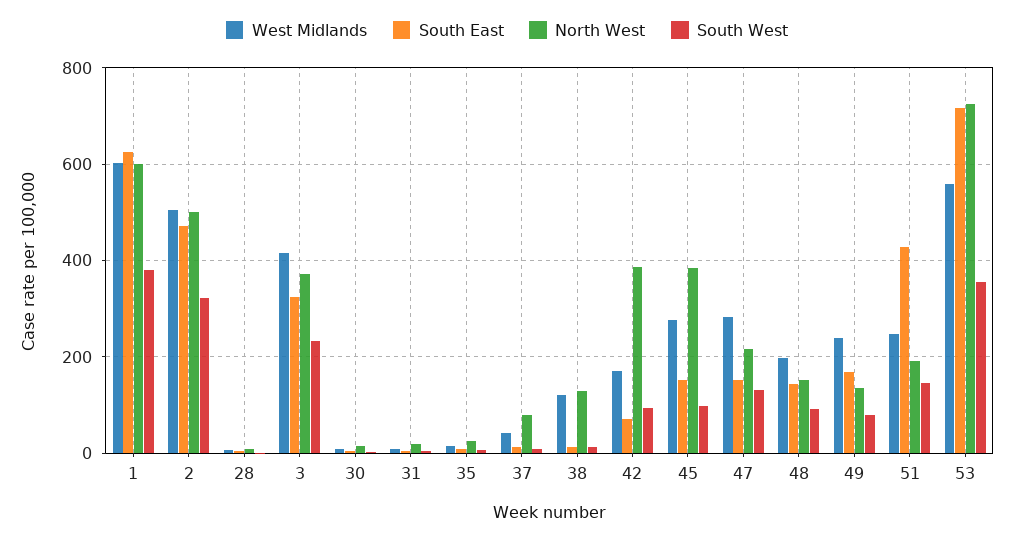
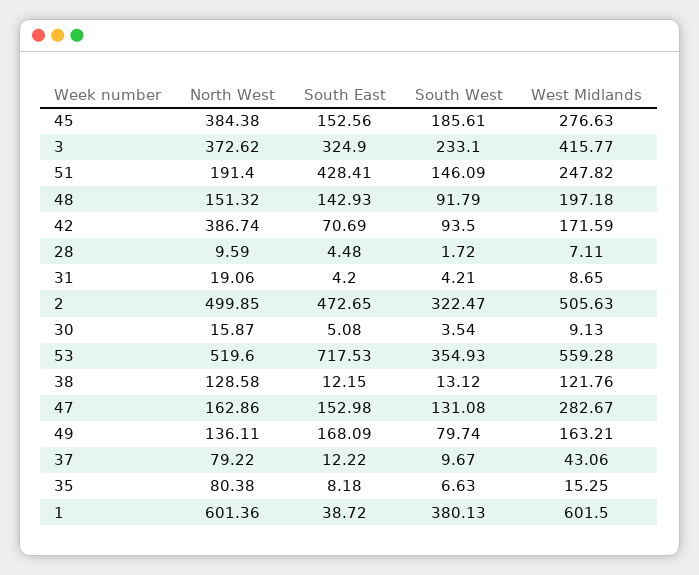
  {
    "West Midlands": {
      "1": 601.5,
      "2": 505.63,
      "28": 7.11,
      "3": 415.77,
      "30": 9.13,
      "31": 8.65,
      "35": 15.25,
      "37": 43.06,
      "38": 121.76,
      "42": 171.59,
      "45": 276.63,
      "47": 282.67,
      "48": 197.18,
-     "49": 240,
+     "49": 163.21,
      "51": 247.82,
      "53": 559.28
    },
    "South East": {
-     "1": 620,
+     "1": 38.72,
      "2": 472.65,
      "28": 4.48,
      "3": 324.9,
      "30": 5.08,
      "31": 4.2,
      "35": 8.18,
      "37": 12.22,
      "38": 12.15,
      "42": 70.69,
      "45": 152.56,
      "47": 152.98,
      "48": 142.93,
      "49": 168.09,
      "51": 428.41,
      "53": 717.53
    },
    "North West": {
      "1": 601.36,
      "2": 499.85,
      "28": 9.59,
      "3": 372.62,
      "30": 15.87,
      "31": 19.06,
-     "35": 20,
+     "35": 80.38,
      "37": 79.22,
      "38": 128.58,
      "42": 386.74,
      "45": 384.38,
-     "47": 220,
+     "47": 162.86,
      "48": 151.32,
      "49": 136.11,
      "51": 191.4,
-     "53": 720
+     "53": 519.6
    },
    "South West": {
      "1": 380.13,
      "2": 322.47,
      "28": 1.72,
      "3": 233.1,
      "30": 3.54,
      "31": 4.21,
      "35": 6.63,
      "37": 9.67,
      "38": 13.12,
      "42": 93.5,
-     "45": 100,
+     "45": 185.61,
      "47": 131.08,
      "48": 91.79,
      "49": 79.74,
      "51": 146.09,
      "53": 354.93
    }
  }

